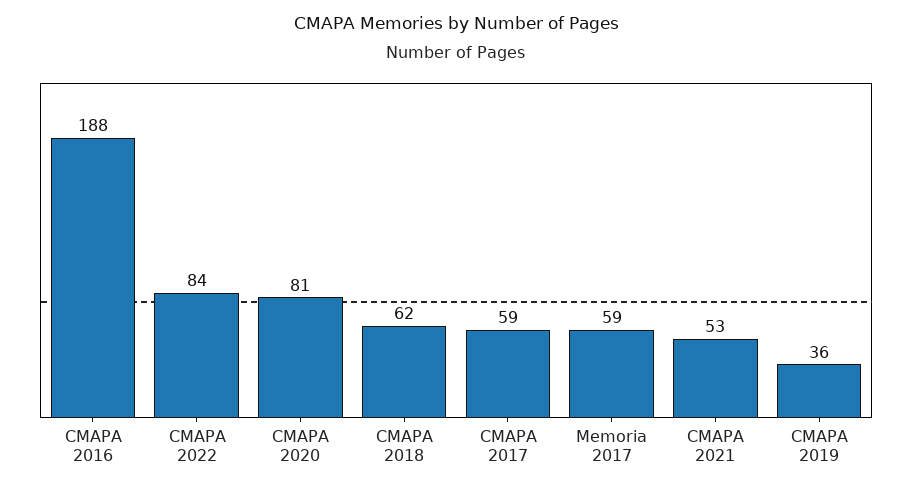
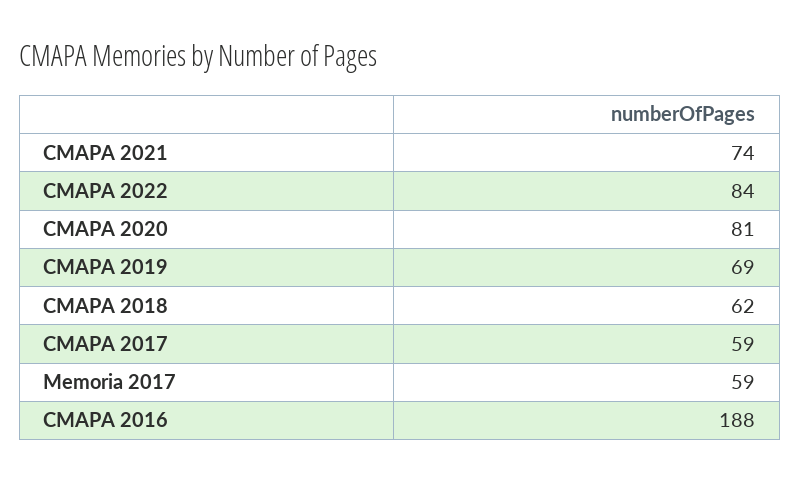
  {
    "CMAPA 2016": 188,
    "CMAPA 2022": 84,
    "CMAPA 2020": 81,
    "CMAPA 2018": 62,
    "CMAPA 2017": 59,
    "Memoria 2017": 59,
-   "CMAPA 2021": 53,
+   "CMAPA 2021": 74,
-   "CMAPA 2019": 36
+   "CMAPA 2019": 69
  }

